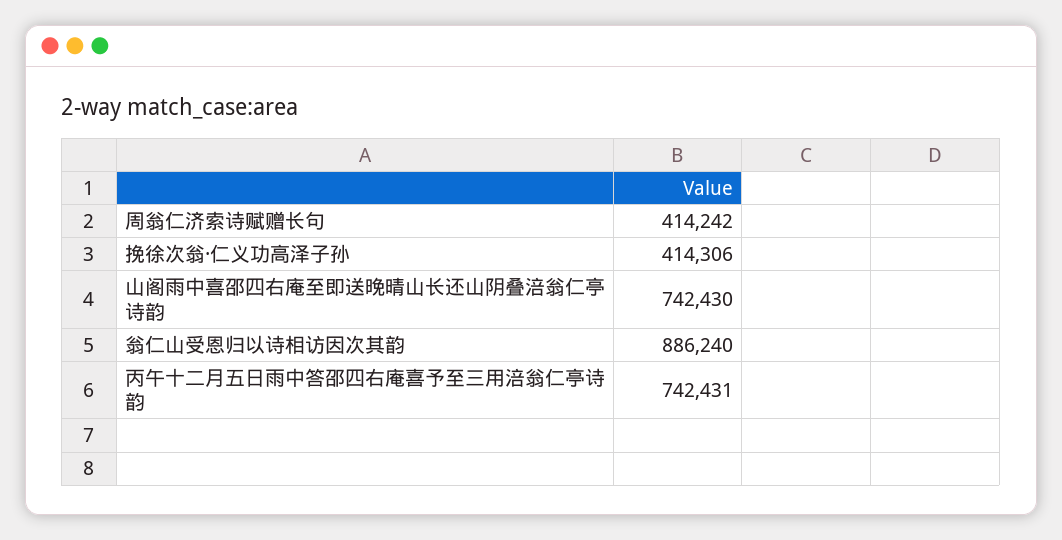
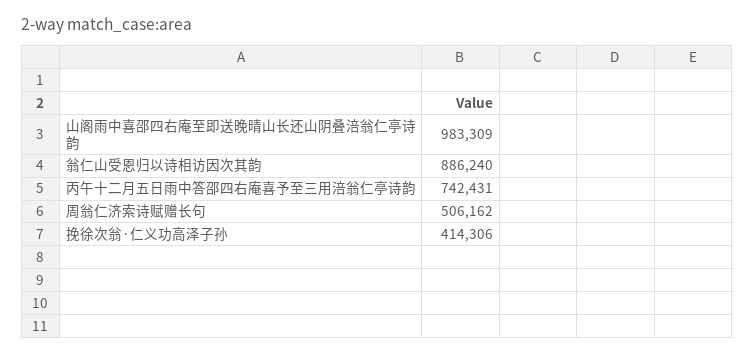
  {
-   "周翁仁济索诗赋赠长句": 414242,
+   "周翁仁济索诗赋赠长句": 506162,
    "挽徐次翁·仁义功高泽子孙": 414306,
-   "山阁雨中喜邵四右庵至即送晚晴山长还山阴叠涪翁仁亭诗韵": 742430,
+   "山阁雨中喜邵四右庵至即送晚晴山长还山阴叠涪翁仁亭诗韵": 983309,
    "翁仁山受恩归以诗相访因次其韵": 886240,
    "丙午十二月五日雨中答邵四右庵喜予至三用涪翁仁亭诗韵": 742431
  }

